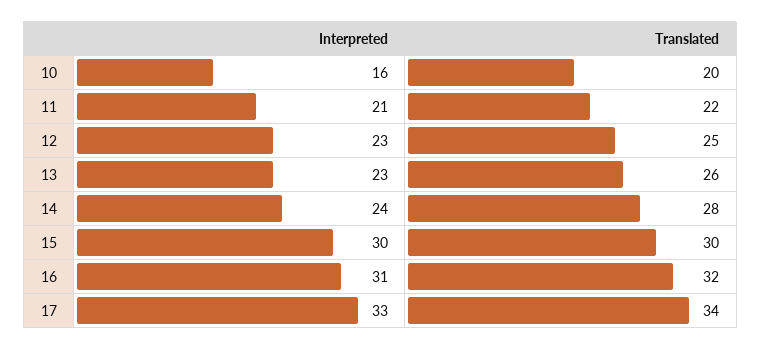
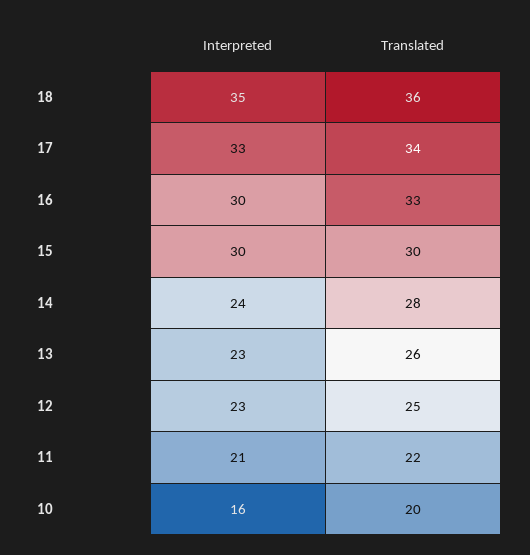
  {
    "Interpreted": {
      "10": 16,
      "11": 21,
      "12": 23,
      "13": 23,
      "14": 24,
      "15": 30,
-     "16": 31,
+     "16": 30,
-     "17": 33
+     "17": 33,
+     "18": 35
    },
    "Translated": {
      "10": 20,
      "11": 22,
      "12": 25,
      "13": 26,
      "14": 28,
      "15": 30,
-     "16": 32,
+     "16": 33,
-     "17": 34
+     "17": 34,
+     "18": 36
    }
  }

